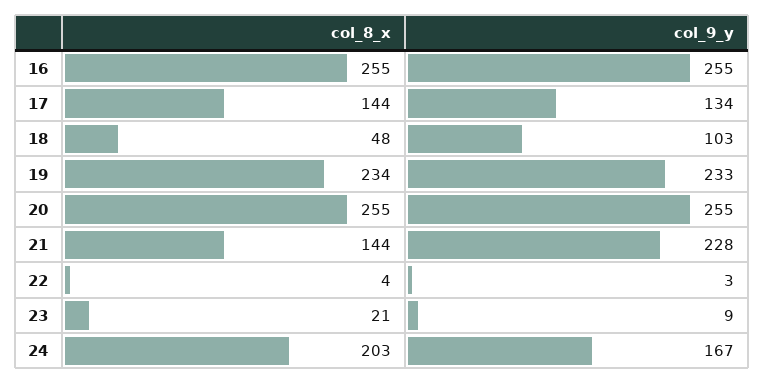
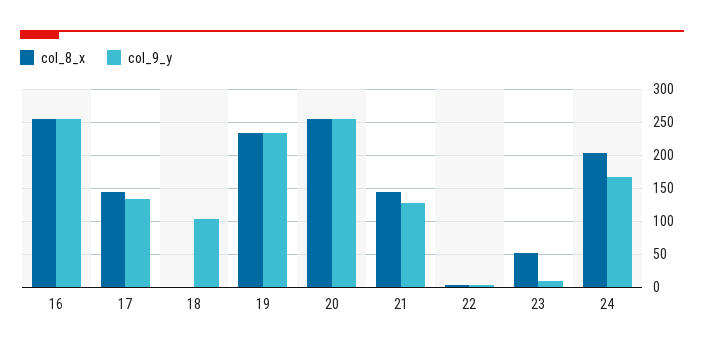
  {
    "col_8_x": {
      "16": 255,
      "17": 144,
-     "18": 48,
+     "18": 0,
      "19": 234,
      "20": 255,
      "21": 144,
      "22": 4,
-     "23": 21,
+     "23": 50,
      "24": 203
    },
    "col_9_y": {
      "16": 255,
      "17": 134,
      "18": 103,
      "19": 233,
      "20": 255,
-     "21": 228,
+     "21": 130,
      "22": 3,
      "23": 9,
      "24": 167
    }
  }

